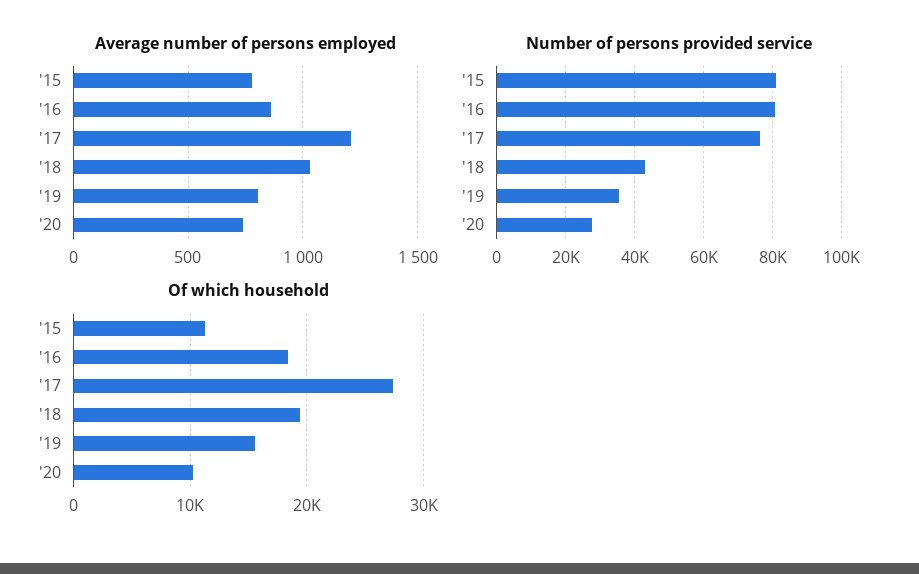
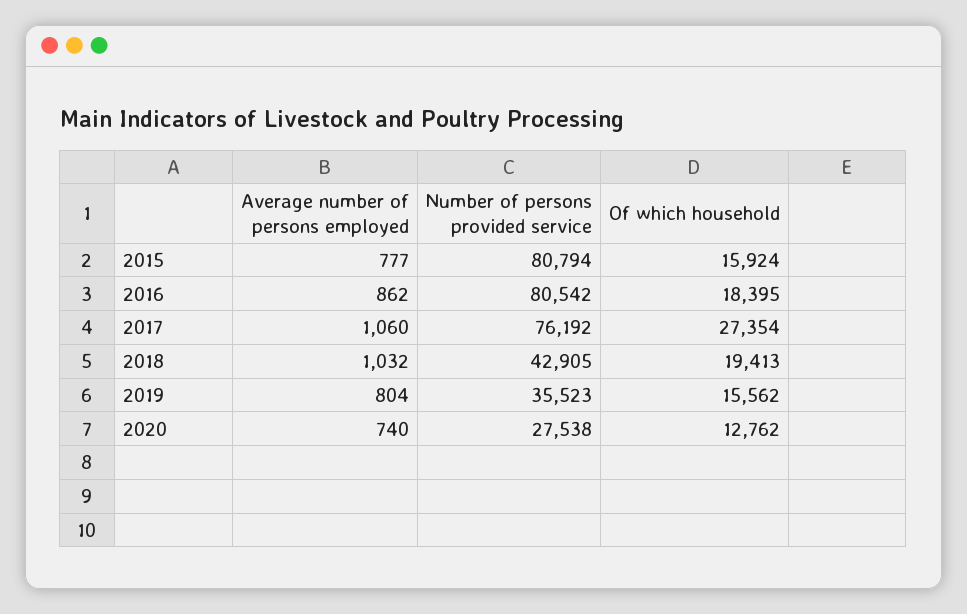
  {
    "Average number of persons employed": {
      "'15": 777,
      "'16": 862,
-     "'17": 1200,
+     "'17": 1060,
      "'18": 1032,
      "'19": 804,
      "'20": 740
    },
    "Number of persons provided service": {
      "'15": 80794,
      "'16": 80542,
      "'17": 76192,
      "'18": 42905,
      "'19": 35523,
      "'20": 27538
    },
    "Of which household": {
-     "'15": 11000,
+     "'15": 15924,
      "'16": 18395,
      "'17": 27354,
      "'18": 19413,
      "'19": 15562,
-     "'20": 10000
+     "'20": 12762
    }
  }

